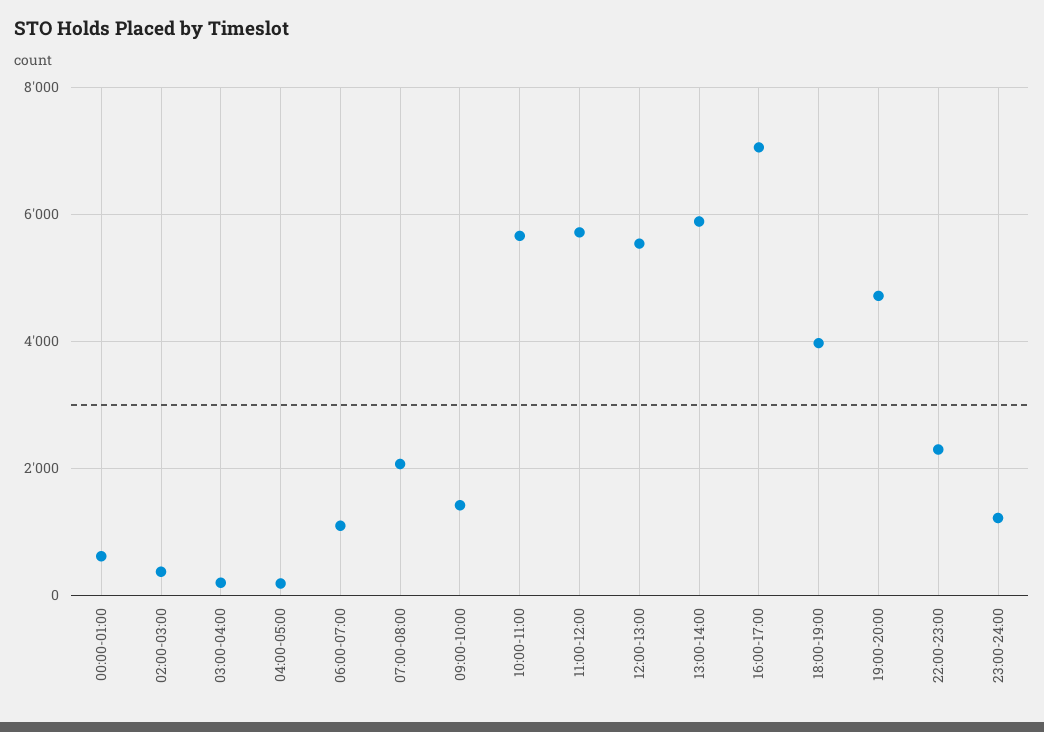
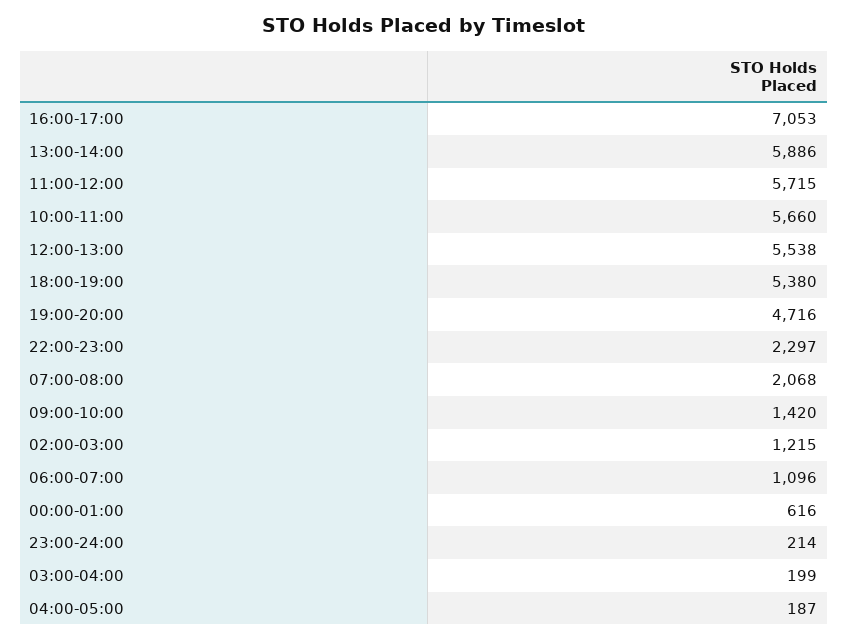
  {
    "00:00-01:00": 616,
-   "02:00-03:00": 400,
+   "02:00-03:00": 1215,
    "03:00-04:00": 199,
    "04:00-05:00": 187,
    "06:00-07:00": 1096,
    "07:00-08:00": 2068,
    "09:00-10:00": 1420,
    "10:00-11:00": 5660,
    "11:00-12:00": 5715,
    "12:00-13:00": 5538,
    "13:00-14:00": 5886,
    "16:00-17:00": 7053,
-   "18:00-19:00": 4000,
+   "18:00-19:00": 5380,
    "19:00-20:00": 4716,
    "22:00-23:00": 2297,
-   "23:00-24:00": 1200
+   "23:00-24:00": 214
  }

